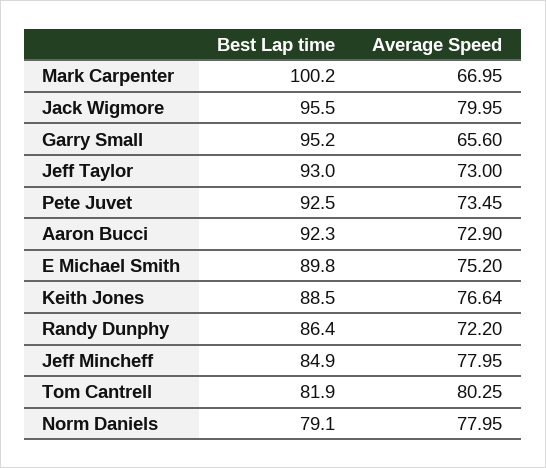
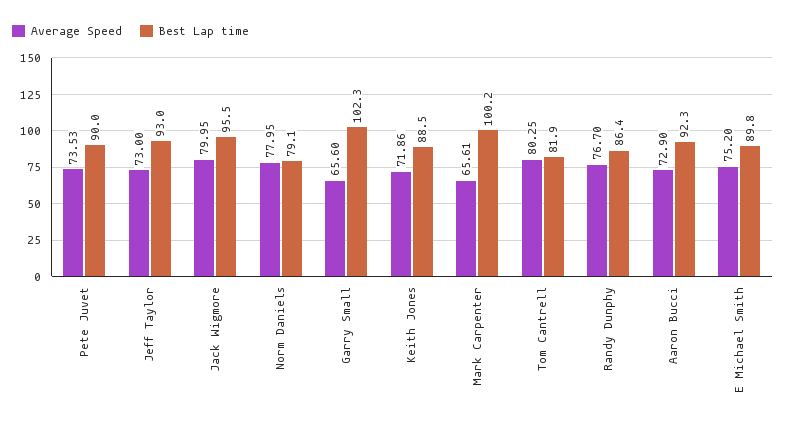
  {
    "Best Lap time": {
      "Mark Carpenter": 100.2,
      "Jack Wigmore": 95.5,
-     "Garry Small": 95.2,
+     "Garry Small": 102.3,
      "Jeff Taylor": 93,
-     "Pete Juvet": 92.5,
+     "Pete Juvet": 90,
      "Aaron Bucci": 92.3,
      "E Michael Smith": 89.8,
      "Keith Jones": 88.5,
      "Randy Dunphy": 86.4,
-     "Jeff Mincheff": 84.9,
      "Tom Cantrell": 81.9,
      "Norm Daniels": 79.1
    },
    "Average Speed": {
-     "Mark Carpenter": 66.95,
+     "Mark Carpenter": 65.61,
      "Jack Wigmore": 79.95,
      "Garry Small": 65.6,
      "Jeff Taylor": 73,
-     "Pete Juvet": 73.45,
+     "Pete Juvet": 73.53,
      "Aaron Bucci": 72.9,
      "E Michael Smith": 75.2,
-     "Keith Jones": 76.64,
+     "Keith Jones": 71.86,
-     "Randy Dunphy": 72.2,
+     "Randy Dunphy": 76.7,
-     "Jeff Mincheff": 77.95,
      "Tom Cantrell": 80.25,
      "Norm Daniels": 77.95
    }
  }

